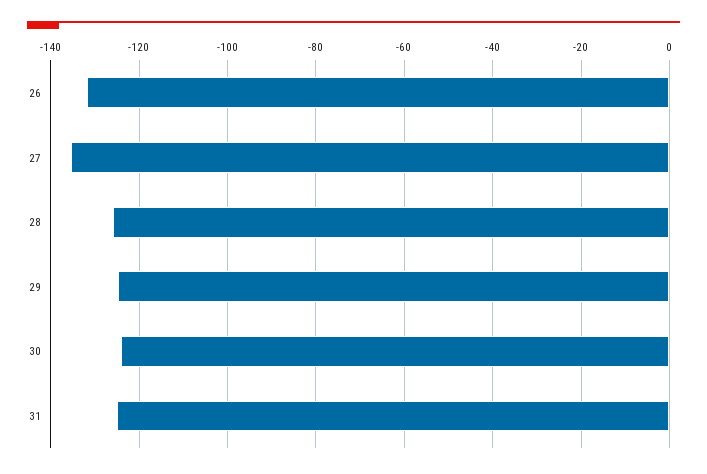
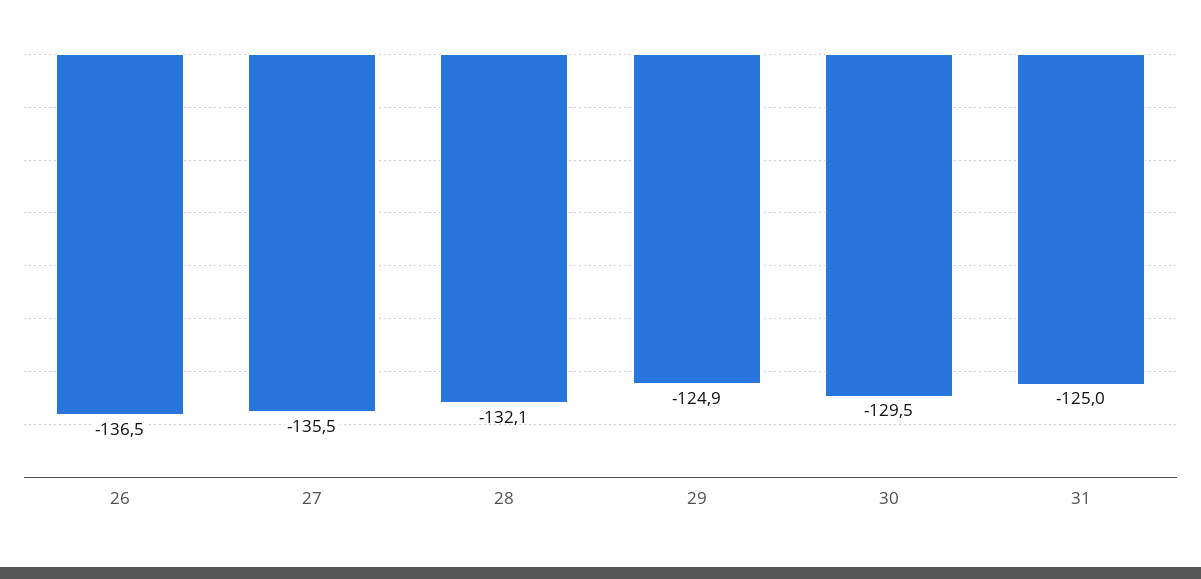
  {
-   "26": -132,
+   "26": -136.5,
    "27": -135.5,
-   "28": -126,
+   "28": -132.1,
    "29": -124.9,
-   "30": -124,
+   "30": -129.5,
    "31": -125
  }

